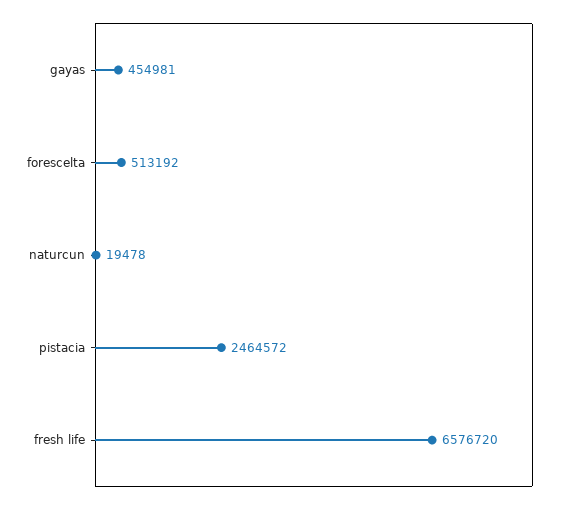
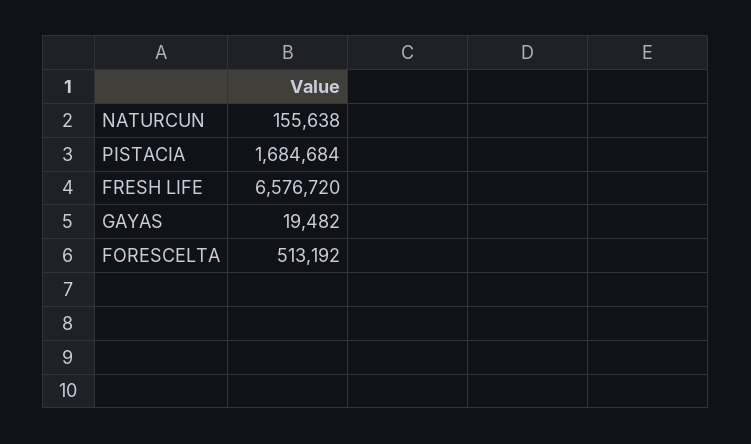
  {
-   "gayas": 454981,
+   "gayas": 19482,
    "forescelta": 513192,
-   "naturcun": 19478,
+   "naturcun": 155638,
-   "pistacia": 2464572,
+   "pistacia": 1684684,
    "fresh life": 6576720
  }

